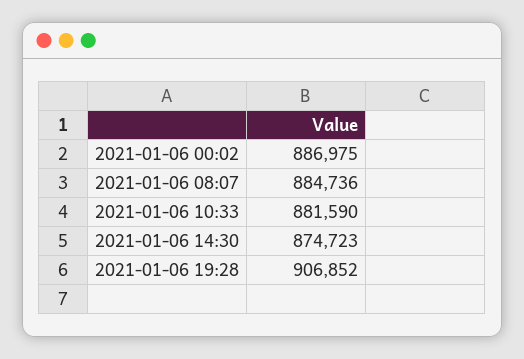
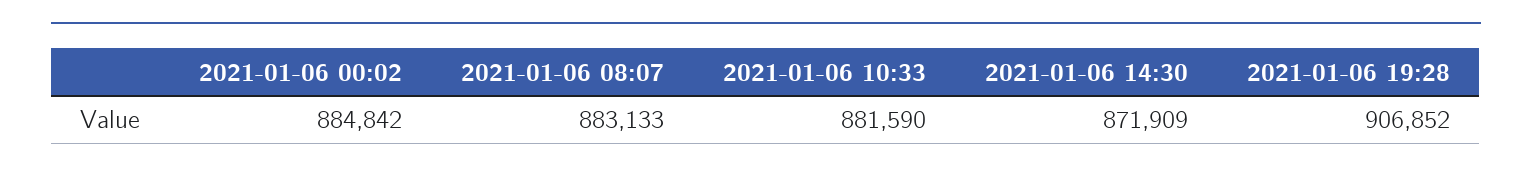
  {
-   "2021-01-06 00:02": 886975,
+   "2021-01-06 00:02": 884842,
-   "2021-01-06 08:07": 884736,
+   "2021-01-06 08:07": 883133,
    "2021-01-06 10:33": 881590,
-   "2021-01-06 14:30": 874723,
+   "2021-01-06 14:30": 871909,
    "2021-01-06 19:28": 906852
  }

